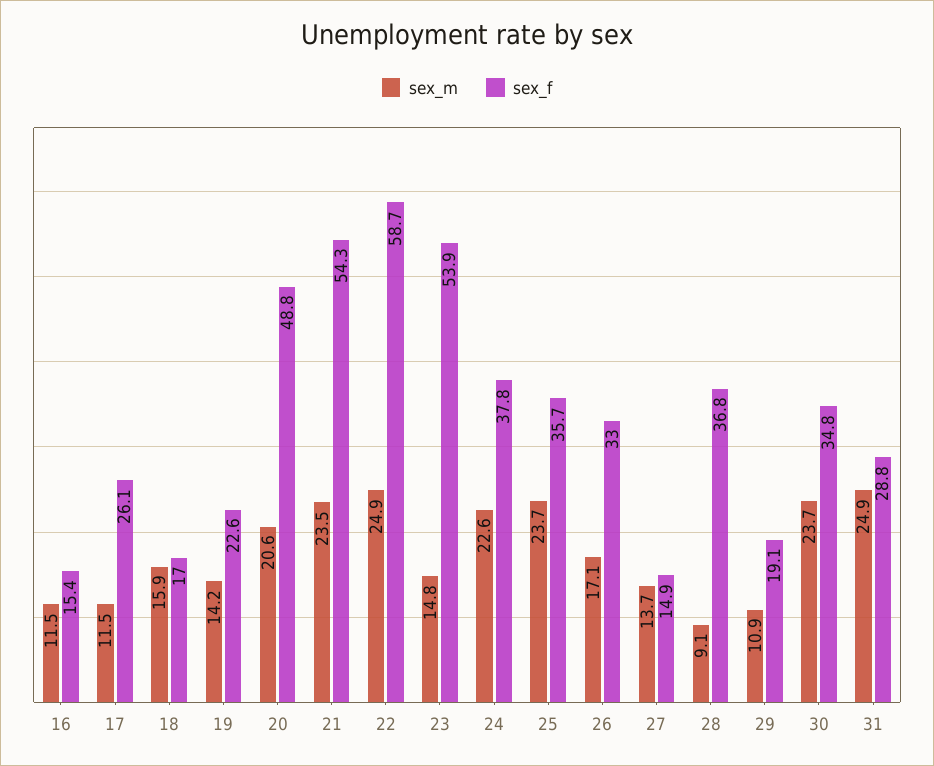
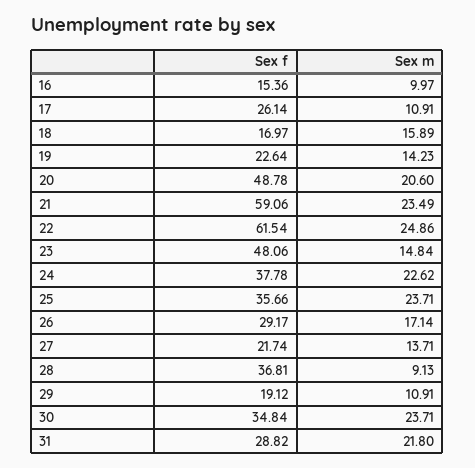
  {
    "sex_m": {
-     "16": 11.5,
+     "16": 9.97,
-     "17": 11.5,
+     "17": 10.91,
      "18": 15.89,
      "19": 14.23,
      "20": 20.6,
      "21": 23.49,
      "22": 24.86,
      "23": 14.84,
      "24": 22.62,
      "25": 23.71,
      "26": 17.14,
      "27": 13.71,
      "28": 9.13,
      "29": 10.91,
      "30": 23.71,
-     "31": 24.9
+     "31": 21.8
    },
    "sex_f": {
      "16": 15.36,
      "17": 26.14,
      "18": 16.97,
      "19": 22.64,
      "20": 48.78,
-     "21": 54.3,
+     "21": 59.06,
-     "22": 58.7,
+     "22": 61.54,
-     "23": 53.9,
+     "23": 48.06,
      "24": 37.78,
      "25": 35.66,
-     "26": 33,
+     "26": 29.17,
-     "27": 14.9,
+     "27": 21.74,
      "28": 36.81,
      "29": 19.12,
      "30": 34.84,
      "31": 28.82
    }
  }

